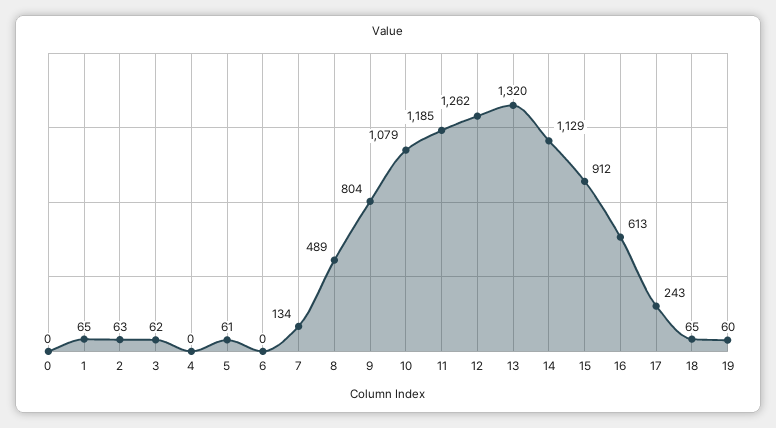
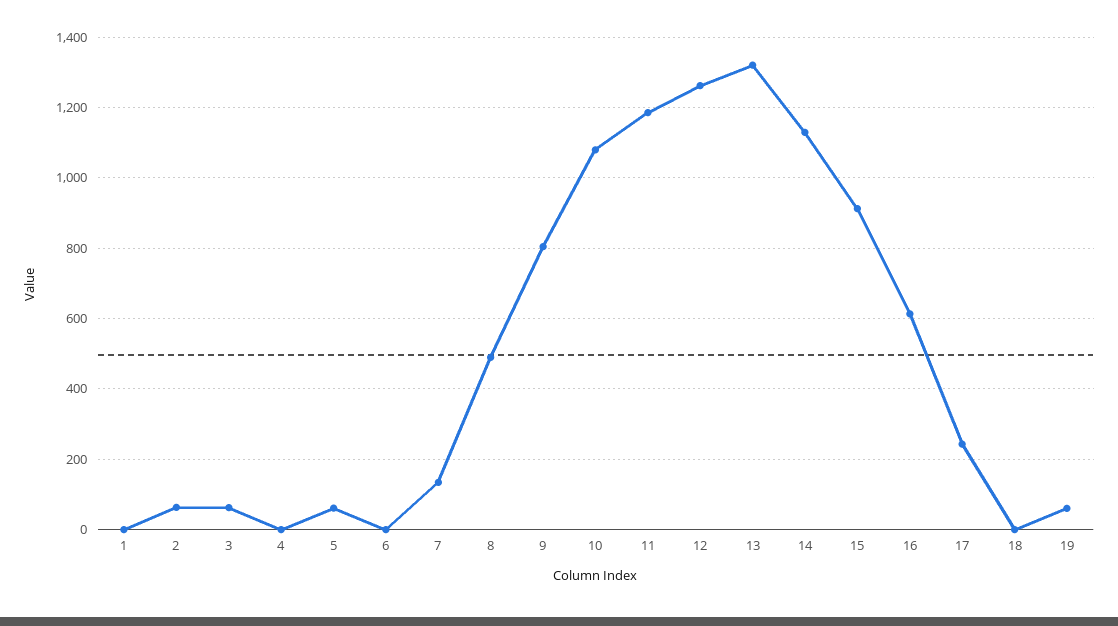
  {
-   "0": 0,
-   "1": 65,
+   "1": 0,
    "2": 63,
    "3": 62,
    "4": 0,
    "5": 61,
    "6": 0,
    "7": 134,
    "8": 489,
    "9": 804,
    "10": 1079,
    "11": 1185,
    "12": 1262,
    "13": 1320,
    "14": 1129,
    "15": 912,
    "16": 613,
    "17": 243,
-   "18": 65,
+   "18": 0,
    "19": 60
  }

